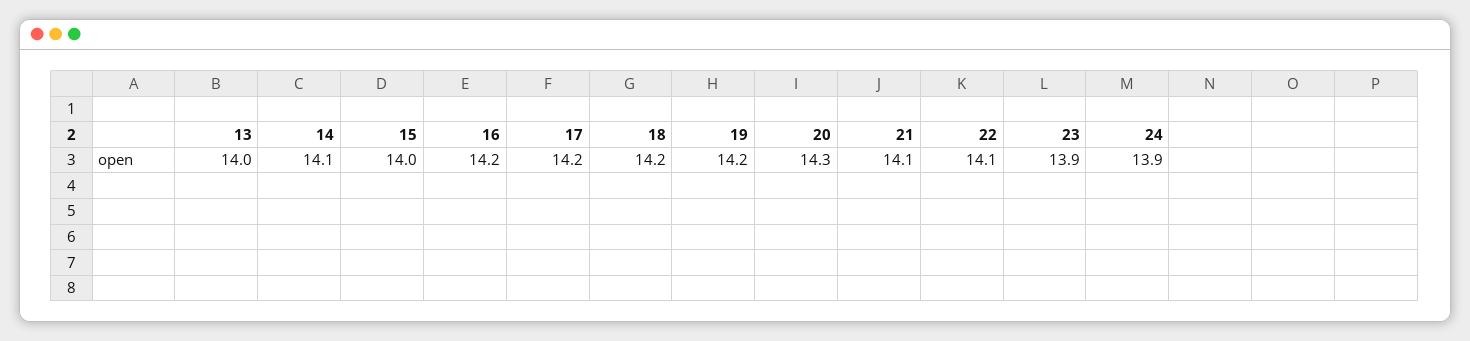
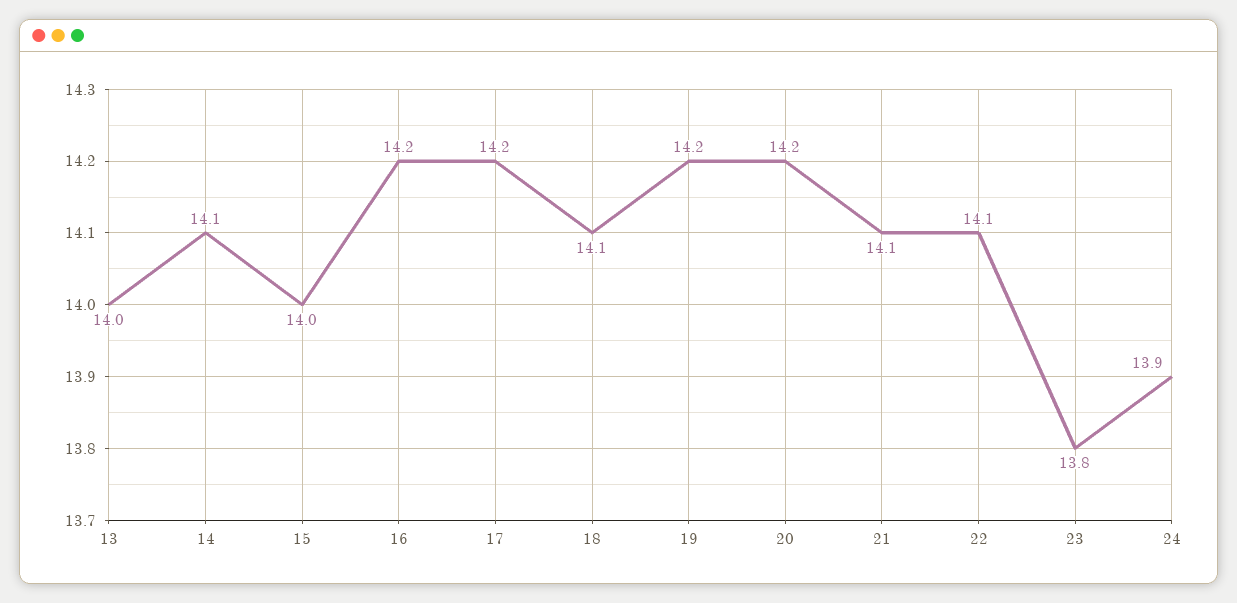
  {
    "13": 14,
    "14": 14.1,
    "15": 14,
    "16": 14.2,
    "17": 14.2,
-   "18": 14.2,
+   "18": 14.1,
    "19": 14.2,
-   "20": 14.3,
+   "20": 14.2,
    "21": 14.1,
    "22": 14.1,
-   "23": 13.9,
+   "23": 13.8,
    "24": 13.9
  }

